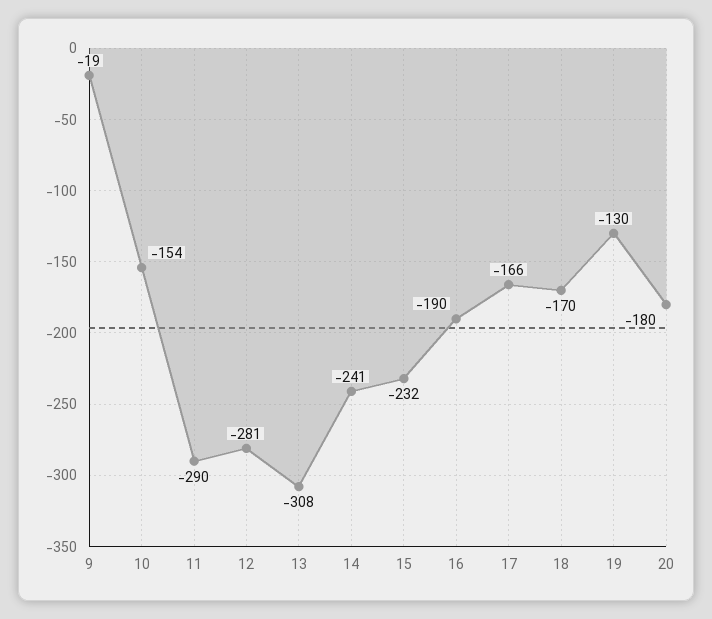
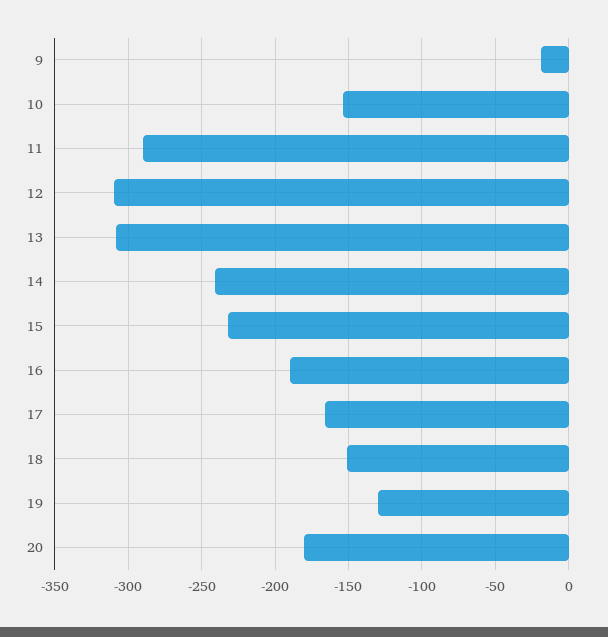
  {
    "9": -19,
    "10": -154,
    "11": -290,
-   "12": -281,
+   "12": -310,
    "13": -308,
    "14": -241,
    "15": -232,
    "16": -190,
    "17": -166,
-   "18": -170,
+   "18": -150,
    "19": -130,
    "20": -180
  }

